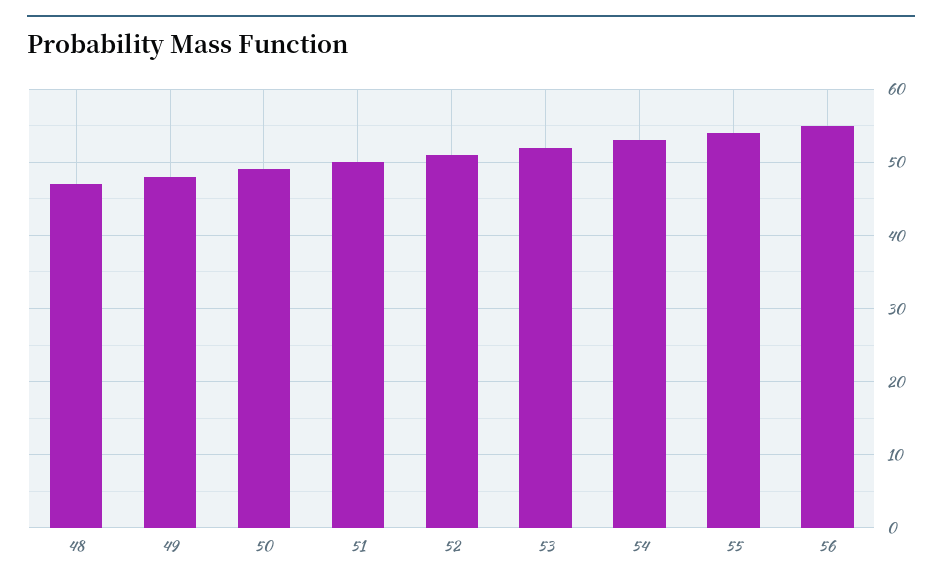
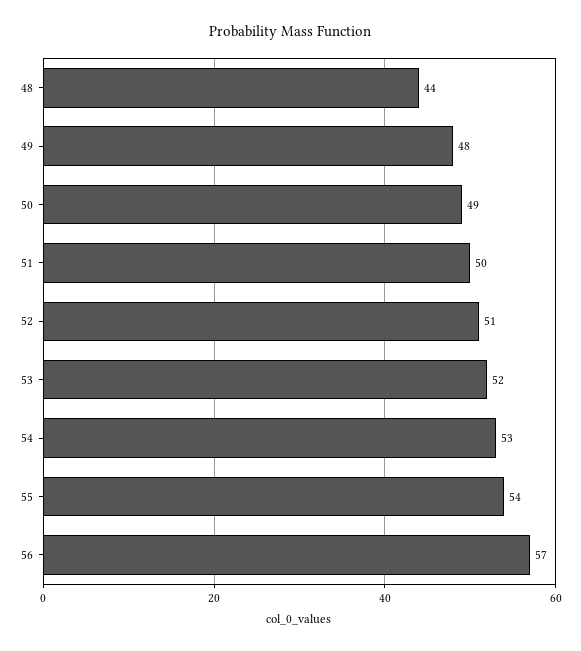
  {
-   "48": 47,
+   "48": 44,
    "49": 48,
    "50": 49,
    "51": 50,
    "52": 51,
    "53": 52,
    "54": 53,
    "55": 54,
-   "56": 55
+   "56": 57
  }

